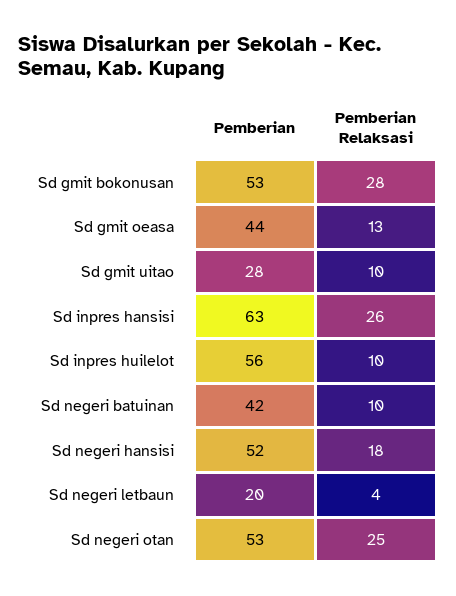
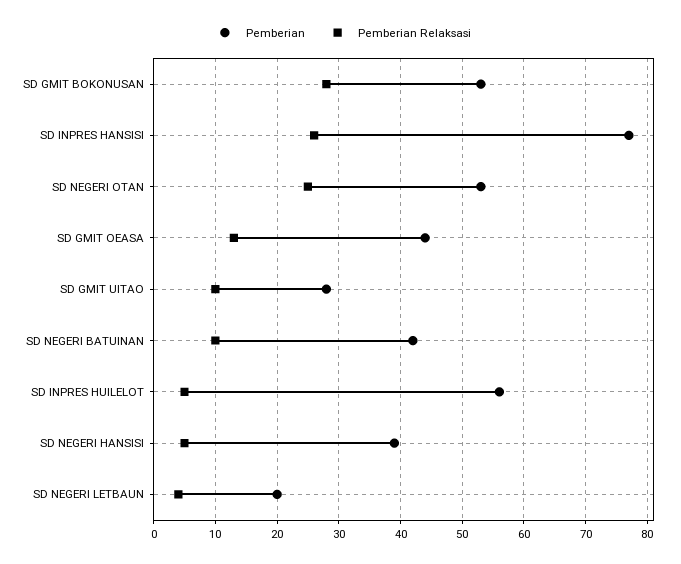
  {
    "Pemberian": {
      "Sd gmit bokonusan": 53,
      "Sd gmit oeasa": 44,
      "Sd gmit uitao": 28,
-     "Sd inpres hansisi": 63,
+     "Sd inpres hansisi": 77,
      "Sd inpres huilelot": 56,
      "Sd negeri batuinan": 42,
-     "Sd negeri hansisi": 52,
+     "Sd negeri hansisi": 39,
      "Sd negeri letbaun": 20,
      "Sd negeri otan": 53
    },
    "Pemberian Relaksasi": {
      "Sd gmit bokonusan": 28,
      "Sd gmit oeasa": 13,
      "Sd gmit uitao": 10,
      "Sd inpres hansisi": 26,
-     "Sd inpres huilelot": 10,
+     "Sd inpres huilelot": 5,
      "Sd negeri batuinan": 10,
-     "Sd negeri hansisi": 18,
+     "Sd negeri hansisi": 5,
      "Sd negeri letbaun": 4,
      "Sd negeri otan": 25
    }
  }

